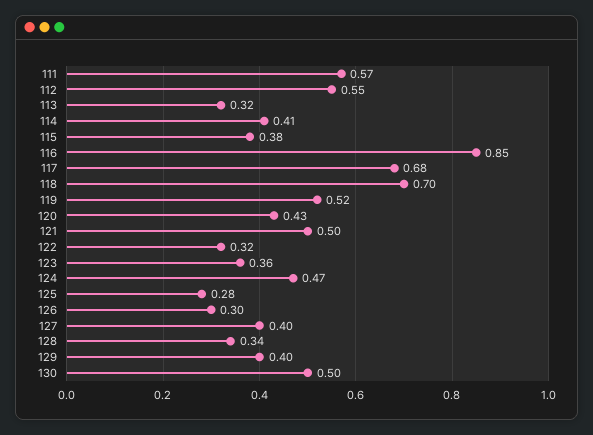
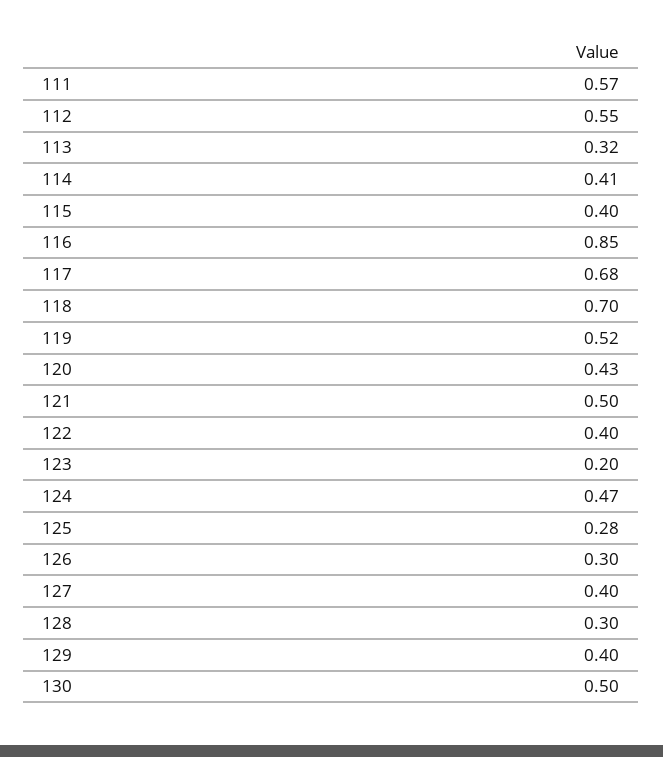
  {
    "111": 0.57,
    "112": 0.55,
    "113": 0.32,
    "114": 0.41,
-   "115": 0.38,
+   "115": 0.4,
    "116": 0.85,
    "117": 0.68,
    "118": 0.7,
    "119": 0.52,
    "120": 0.43,
    "121": 0.5,
-   "122": 0.32,
+   "122": 0.4,
-   "123": 0.36,
+   "123": 0.2,
    "124": 0.47,
    "125": 0.28,
    "126": 0.3,
    "127": 0.4,
-   "128": 0.34,
+   "128": 0.3,
    "129": 0.4,
    "130": 0.5
  }

